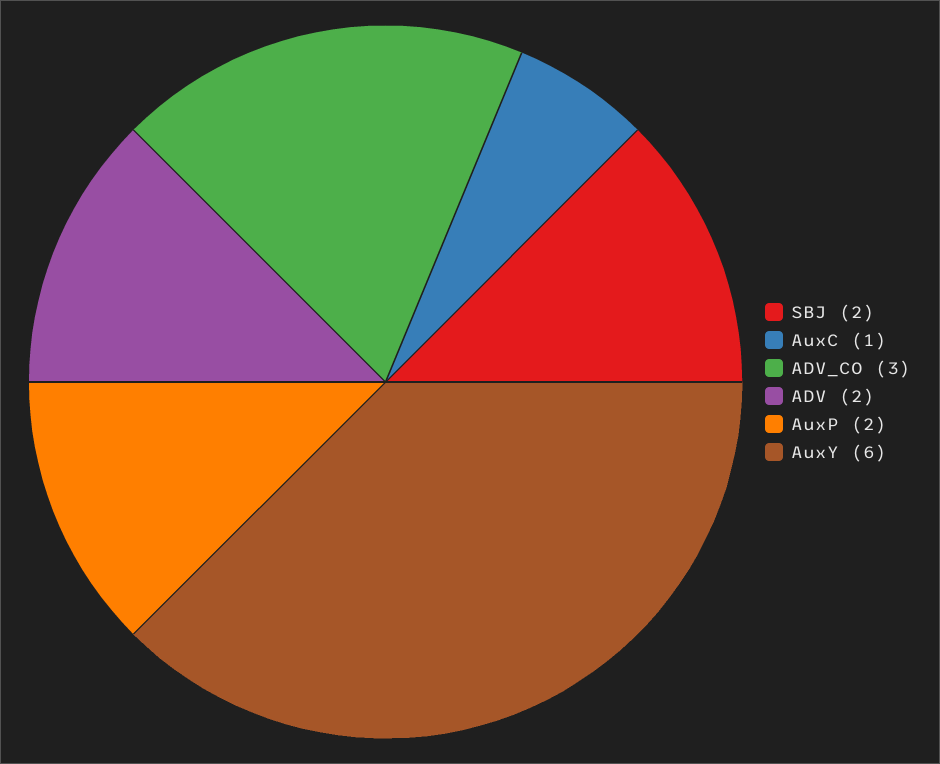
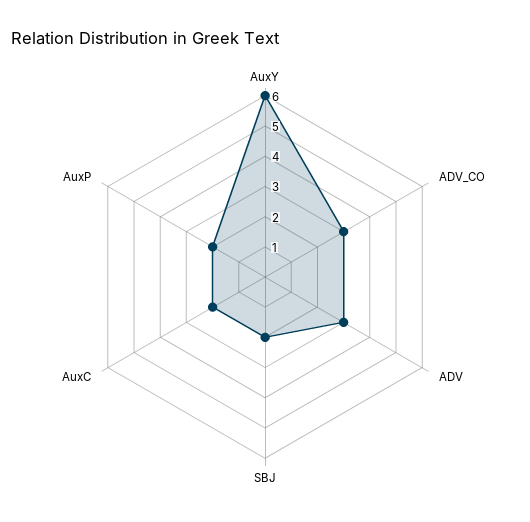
  {
    "SBJ": 2,
-   "AuxC": 1,
+   "AuxC": 2,
    "ADV_CO": 3,
-   "ADV": 2,
+   "ADV": 3,
    "AuxP": 2,
    "AuxY": 6
  }

